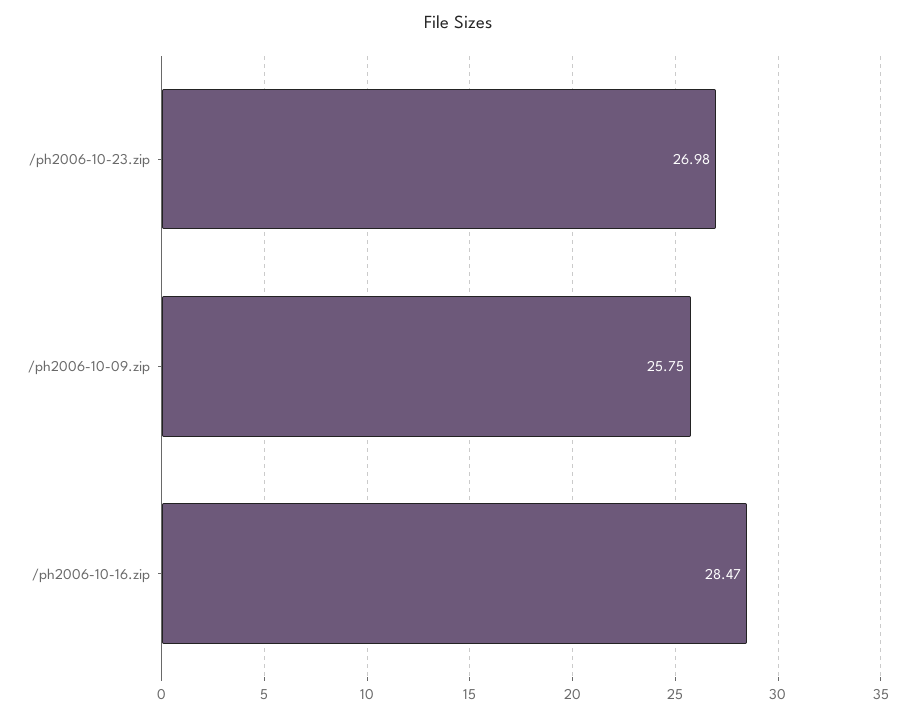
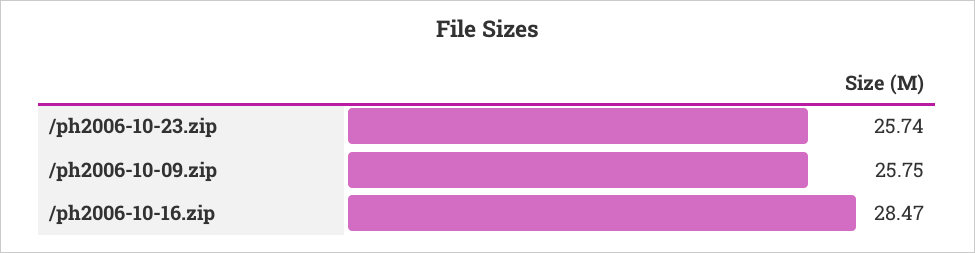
  {
-   "/ph2006-10-23.zip": 26.98,
+   "/ph2006-10-23.zip": 25.74,
    "/ph2006-10-09.zip": 25.75,
    "/ph2006-10-16.zip": 28.47
  }

